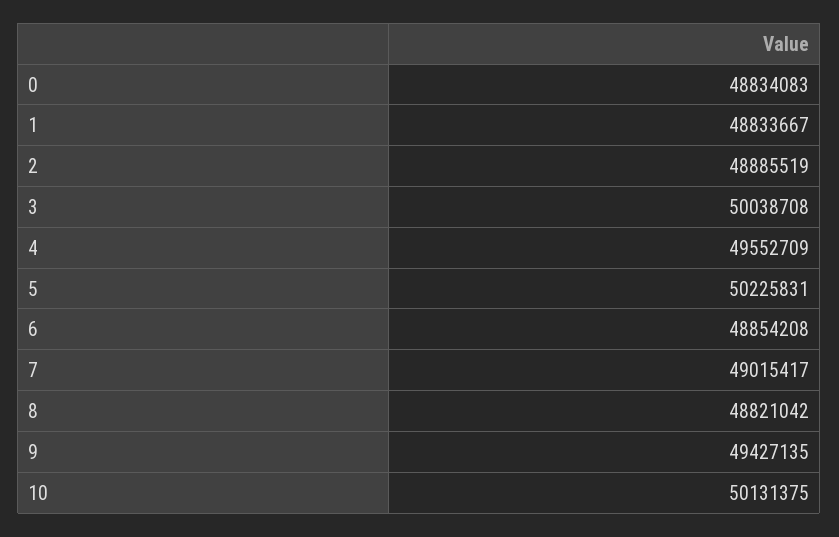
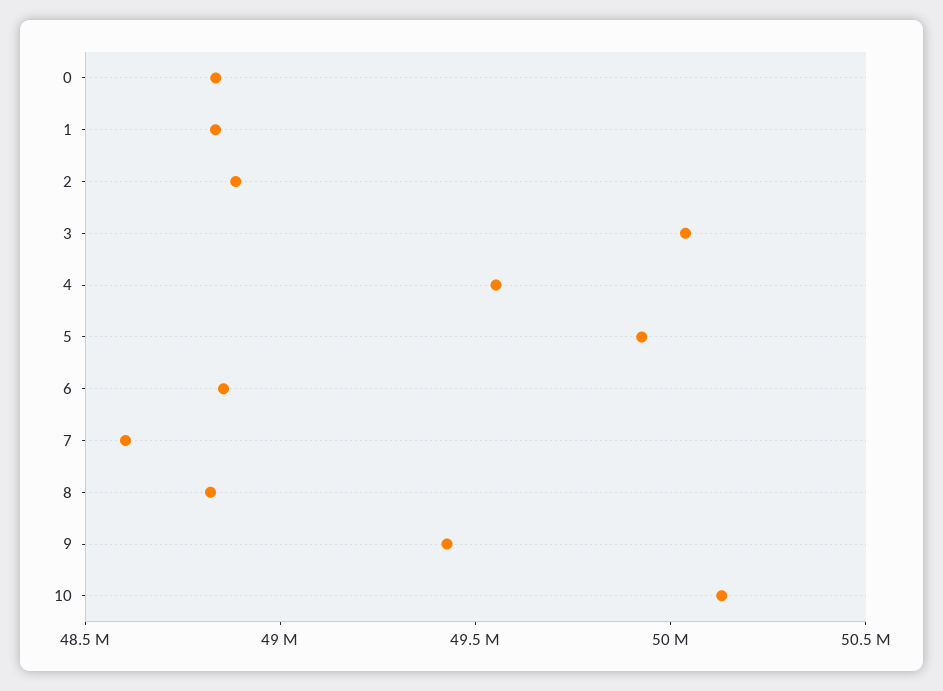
  {
    "0": 48834083,
    "1": 48833667,
    "2": 48885519,
    "3": 50038708,
    "4": 49552709,
-   "5": 50225831,
+   "5": 49900000,
    "6": 48854208,
-   "7": 49015417,
+   "7": 48600000,
    "8": 48821042,
    "9": 49427135,
    "10": 50131375
  }

